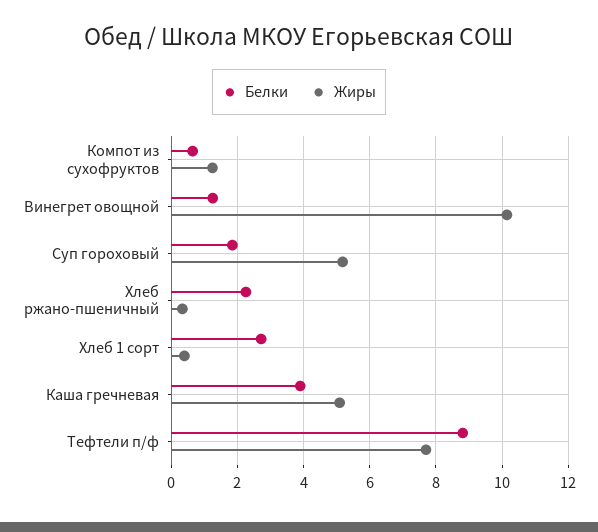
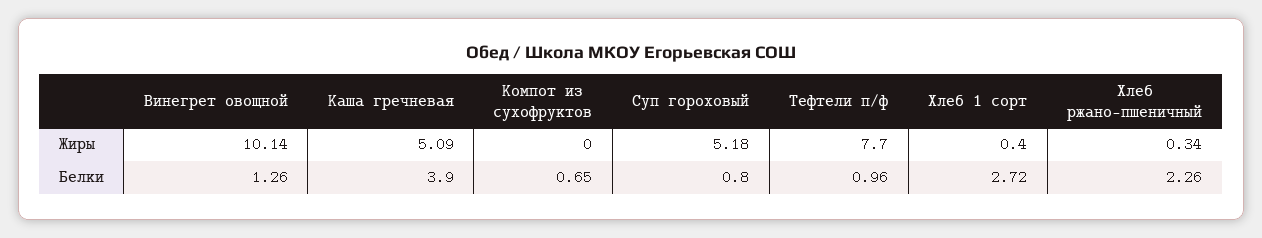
  {
    "Белки": {
      "Компот из сухофруктов": 0.65,
      "Винегрет овощной": 1.26,
-     "Суп гороховый": 1.8,
+     "Суп гороховый": 0.8,
      "Хлеб ржано-пшеничный": 2.26,
      "Хлеб 1 сорт": 2.72,
      "Каша гречневая": 3.9,
-     "Тефтели п/ф": 8.8
+     "Тефтели п/ф": 0.96
    },
    "Жиры": {
-     "Компот из сухофруктов": 1.2,
+     "Компот из сухофруктов": 0,
      "Винегрет овощной": 10.14,
      "Суп гороховый": 5.18,
      "Хлеб ржано-пшеничный": 0.34,
      "Хлеб 1 сорт": 0.4,
      "Каша гречневая": 5.09,
      "Тефтели п/ф": 7.7
    }
  }

